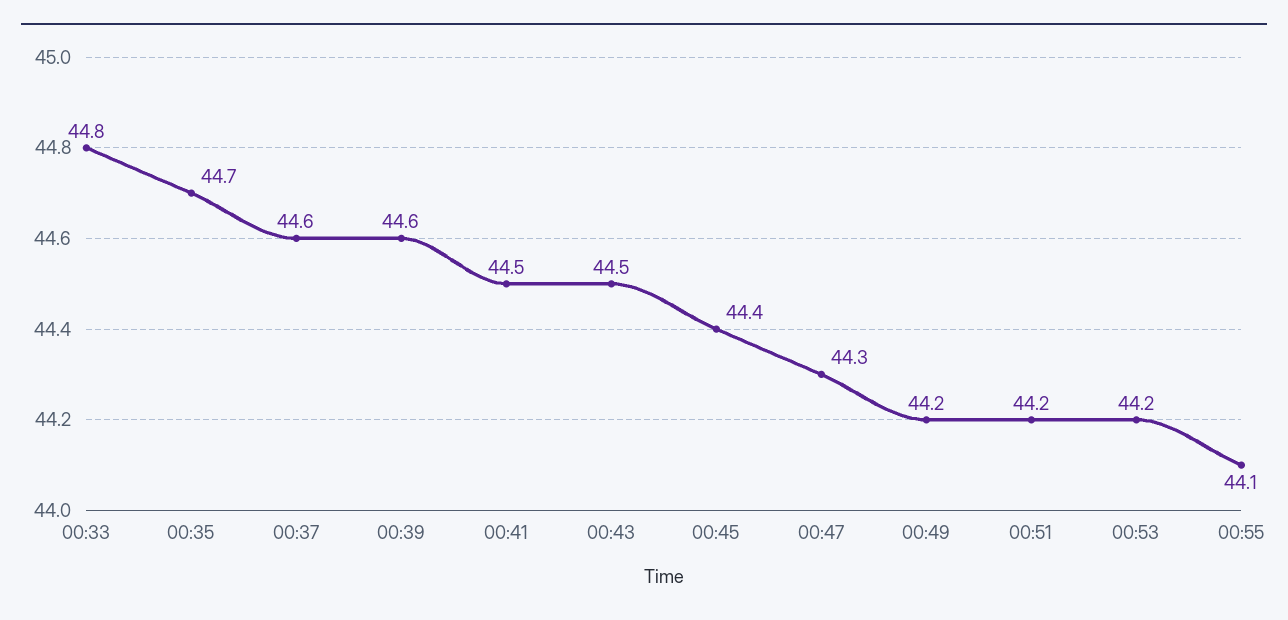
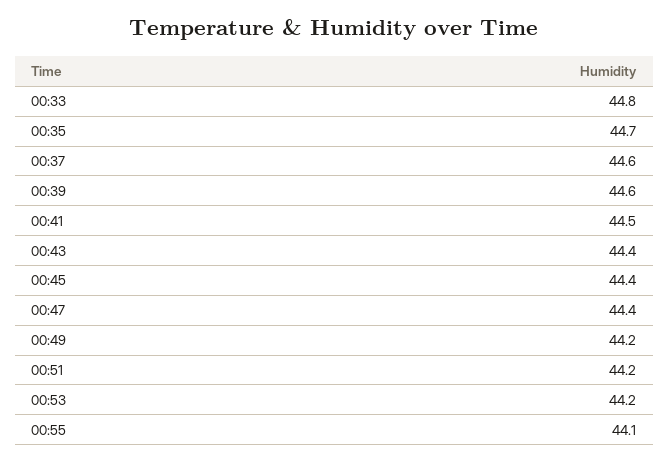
  {
    "00:33": 44.8,
    "00:35": 44.7,
    "00:37": 44.6,
    "00:39": 44.6,
    "00:41": 44.5,
-   "00:43": 44.5,
+   "00:43": 44.4,
    "00:45": 44.4,
-   "00:47": 44.3,
+   "00:47": 44.4,
    "00:49": 44.2,
    "00:51": 44.2,
    "00:53": 44.2,
    "00:55": 44.1
  }

